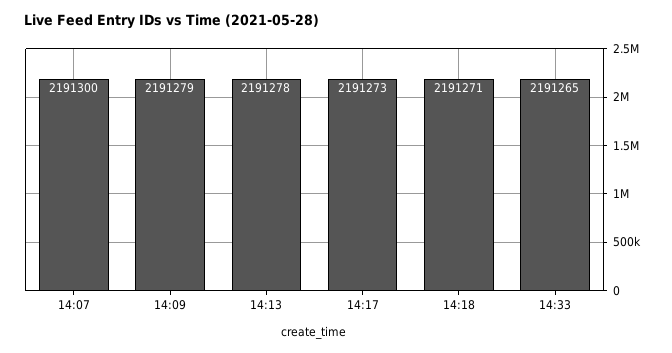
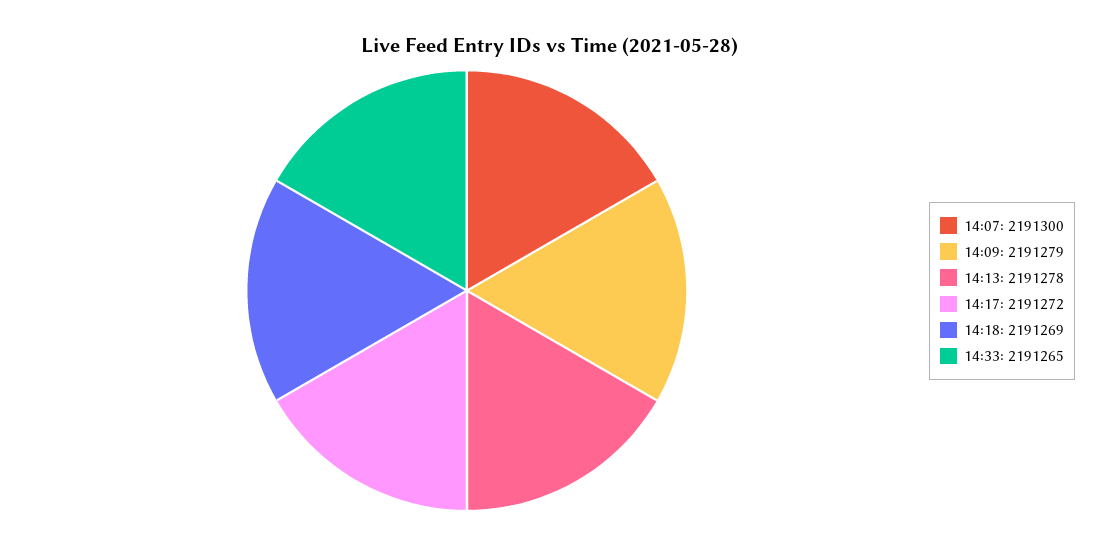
  {
    "14:07": 2191300,
    "14:09": 2191279,
    "14:13": 2191278,
-   "14:17": 2191273,
+   "14:17": 2191272,
-   "14:18": 2191271,
+   "14:18": 2191269,
    "14:33": 2191265
  }

